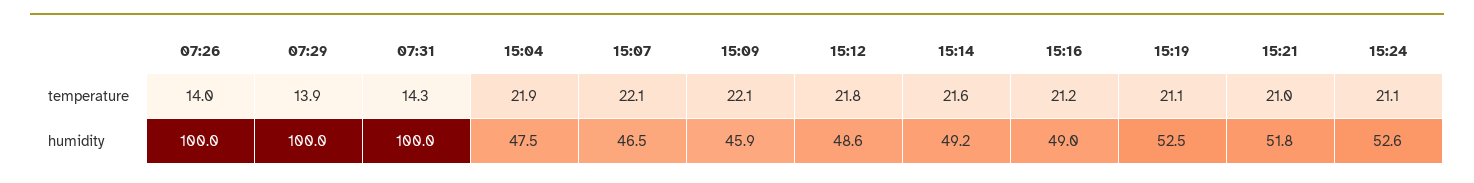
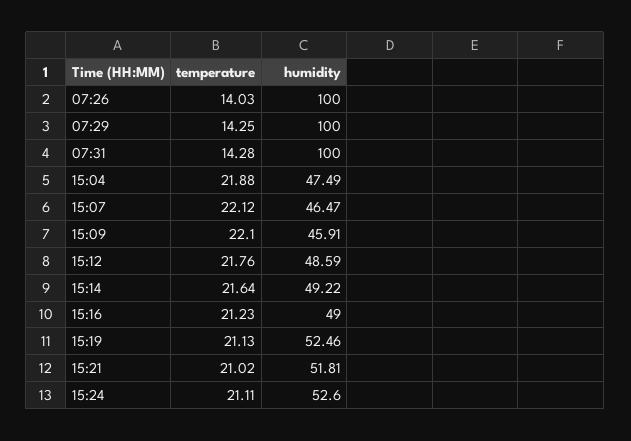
  {
    "07:26": {
      "temperature": 14.03,
      "humidity": 100
    },
    "07:29": {
-     "temperature": 13.9,
+     "temperature": 14.25,
      "humidity": 100
    },
    "07:31": {
      "temperature": 14.28,
      "humidity": 100
    },
    "15:04": {
      "temperature": 21.88,
      "humidity": 47.49
    },
    "15:07": {
      "temperature": 22.12,
      "humidity": 46.47
    },
    "15:09": {
      "temperature": 22.1,
      "humidity": 45.91
    },
    "15:12": {
      "temperature": 21.76,
      "humidity": 48.59
    },
    "15:14": {
      "temperature": 21.64,
      "humidity": 49.22
    },
    "15:16": {
      "temperature": 21.23,
      "humidity": 49
    },
    "15:19": {
      "temperature": 21.13,
      "humidity": 52.46
    },
    "15:21": {
      "temperature": 21.02,
      "humidity": 51.81
    },
    "15:24": {
      "temperature": 21.11,
      "humidity": 52.6
    }
  }

